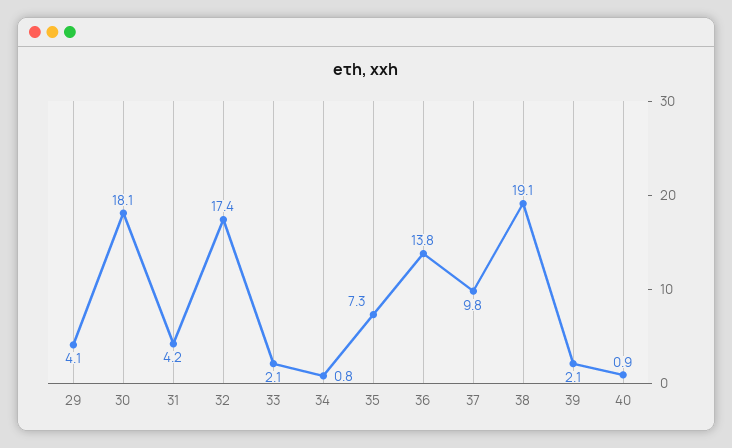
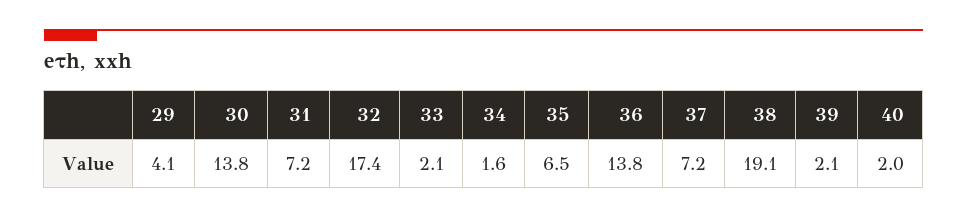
  {
    "29": 4.1,
-   "30": 18.1,
+   "30": 13.8,
-   "31": 4.2,
+   "31": 7.2,
    "32": 17.4,
    "33": 2.1,
-   "34": 0.8,
+   "34": 1.6,
-   "35": 7.3,
+   "35": 6.5,
    "36": 13.8,
-   "37": 9.8,
+   "37": 7.2,
    "38": 19.1,
    "39": 2.1,
-   "40": 0.9
+   "40": 2
  }

